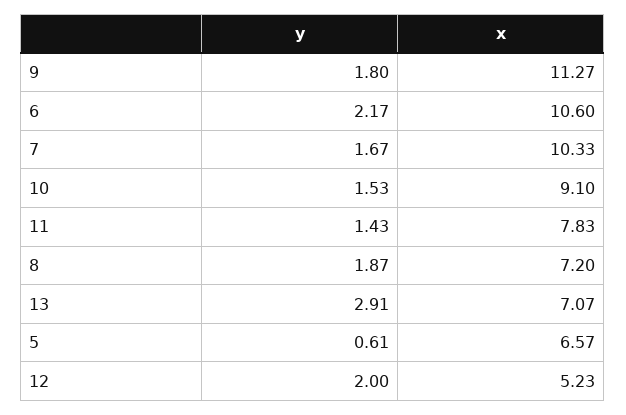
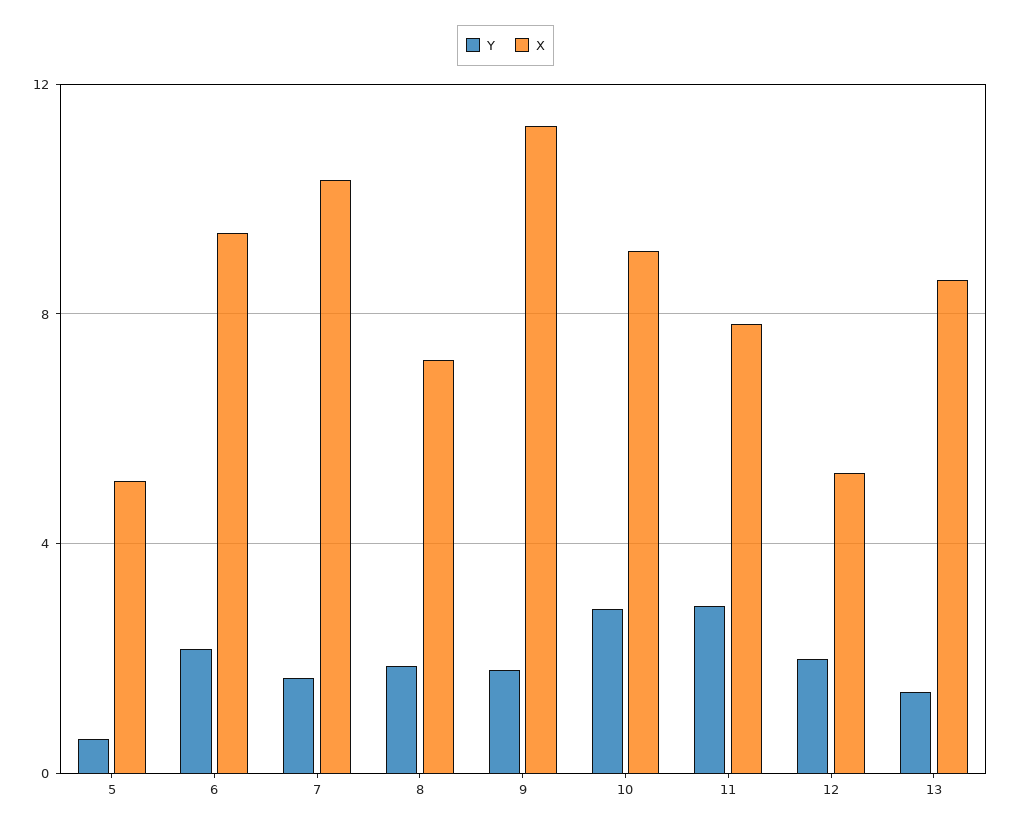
  {
    "y": {
      "9": 1.8,
      "6": 2.17,
      "7": 1.67,
-     "10": 1.53,
+     "10": 3,
-     "11": 1.43,
+     "11": 3,
      "8": 1.87,
-     "13": 2.91,
+     "13": 1.5,
      "5": 0.61,
      "12": 2
    },
    "x": {
      "9": 11.27,
-     "6": 10.6,
+     "6": 9.5,
      "7": 10.33,
      "10": 9.1,
      "11": 7.83,
      "8": 7.2,
-     "13": 7.07,
+     "13": 8.5,
-     "5": 6.57,
+     "5": 5,
      "12": 5.23
    }
  }

